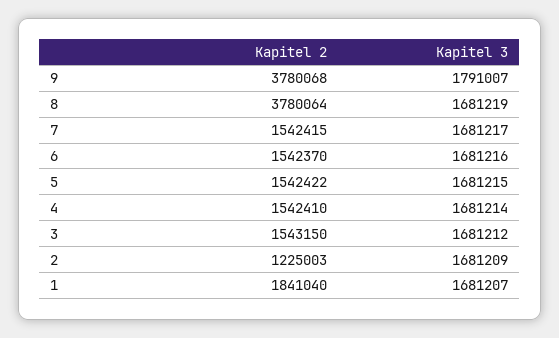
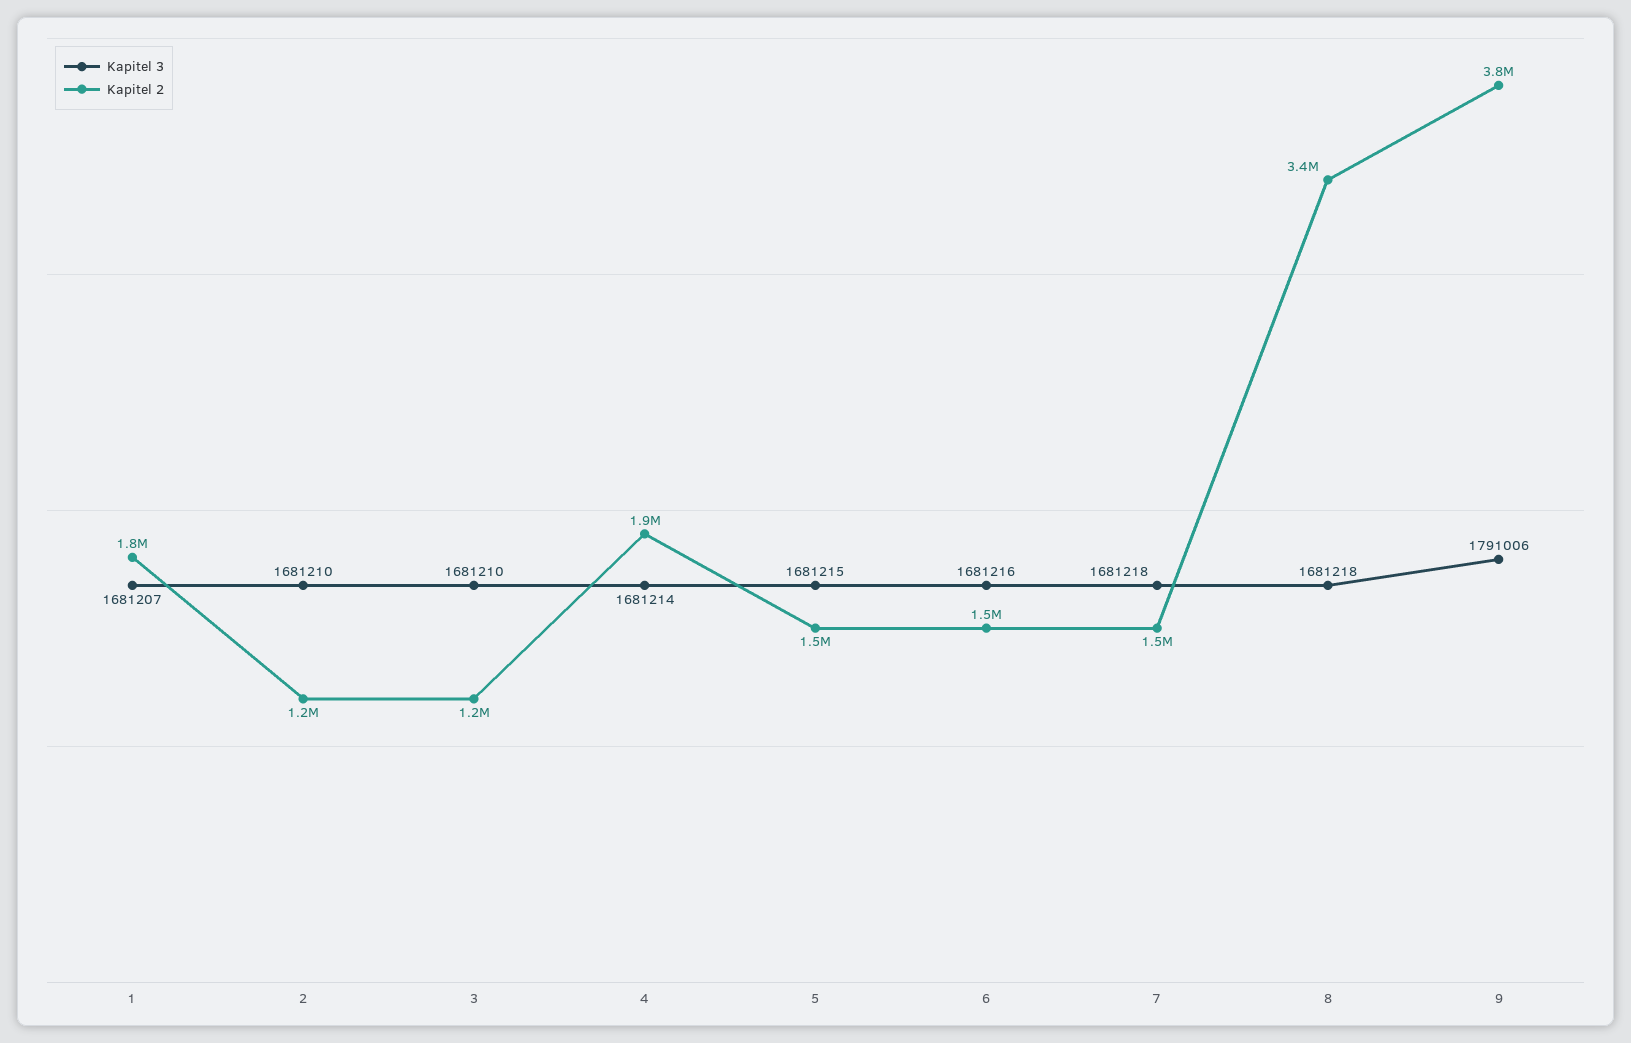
  {
    "Kapitel 2": {
      "9": 3780068,
-     "8": 3780064,
+     "8": 3400000,
      "7": 1542415,
      "6": 1542370,
      "5": 1542422,
-     "4": 1542410,
+     "4": 1900000,
-     "3": 1543150,
+     "3": 1200000,
      "2": 1225003,
      "1": 1841040
    },
    "Kapitel 3": {
-     "9": 1791007,
+     "9": 1791006,
-     "8": 1681219,
+     "8": 1681218,
-     "7": 1681217,
+     "7": 1681218,
      "6": 1681216,
      "5": 1681215,
      "4": 1681214,
-     "3": 1681212,
+     "3": 1681210,
-     "2": 1681209,
+     "2": 1681210,
      "1": 1681207
    }
  }

